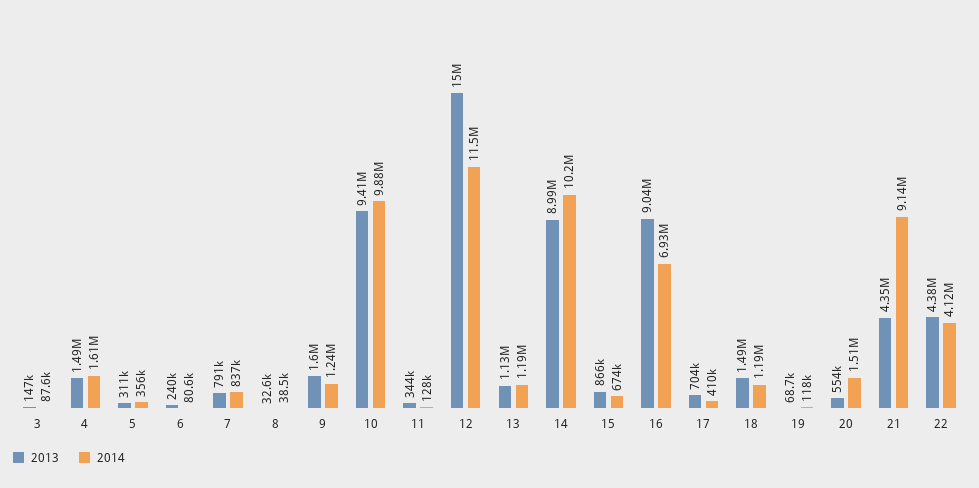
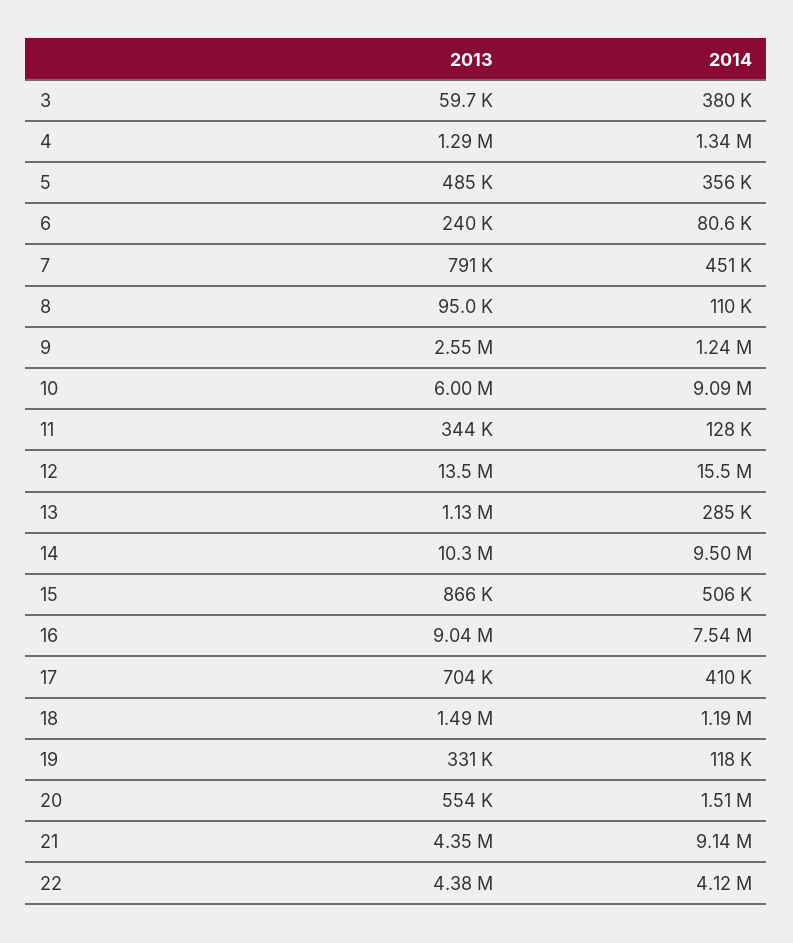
  {
    "2013": {
-     "3": 147000,
+     "3": 59700,
-     "4": 1490000,
+     "4": 1290000,
-     "5": 311000,
+     "5": 485000,
      "6": 240000,
      "7": 791000,
-     "8": 32600,
+     "8": 95000,
-     "9": 1600000,
+     "9": 2550000,
-     "10": 9410000,
+     "10": 6000000,
      "11": 344000,
-     "12": 15000000,
+     "12": 13500000,
      "13": 1130000,
-     "14": 8990000,
+     "14": 10300000,
      "15": 866000,
      "16": 9040000,
      "17": 704000,
      "18": 1490000,
-     "19": 68700,
+     "19": 331000,
      "20": 554000,
      "21": 4350000,
      "22": 4380000
    },
    "2014": {
-     "3": 87600,
+     "3": 380000,
-     "4": 1610000,
+     "4": 1340000,
      "5": 356000,
      "6": 80600,
-     "7": 837000,
+     "7": 451000,
-     "8": 38500,
+     "8": 110000,
      "9": 1240000,
-     "10": 9880000,
+     "10": 9090000,
      "11": 128000,
-     "12": 11500000,
+     "12": 15500000,
-     "13": 1190000,
+     "13": 285000,
-     "14": 10200000,
+     "14": 9500000,
-     "15": 674000,
+     "15": 506000,
-     "16": 6930000,
+     "16": 7540000,
      "17": 410000,
      "18": 1190000,
      "19": 118000,
      "20": 1510000,
      "21": 9140000,
      "22": 4120000
    }
  }

